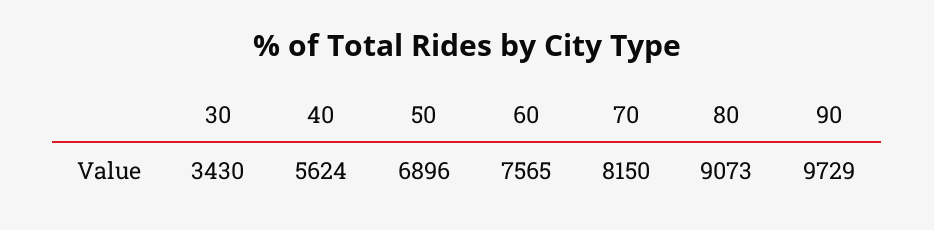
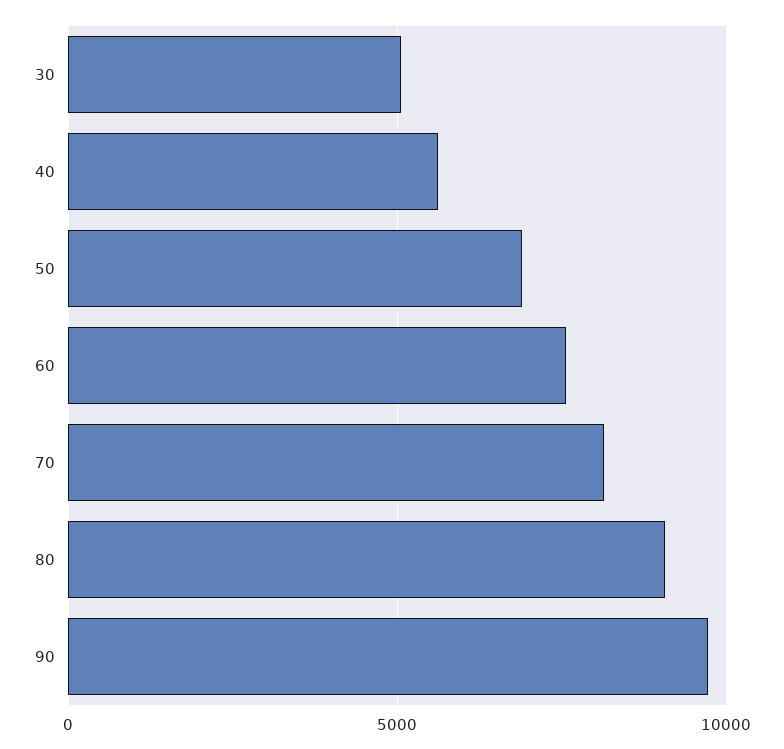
  {
-   "30": 3430,
+   "30": 5000,
    "40": 5624,
    "50": 6896,
    "60": 7565,
    "70": 8150,
    "80": 9073,
    "90": 9729
  }

